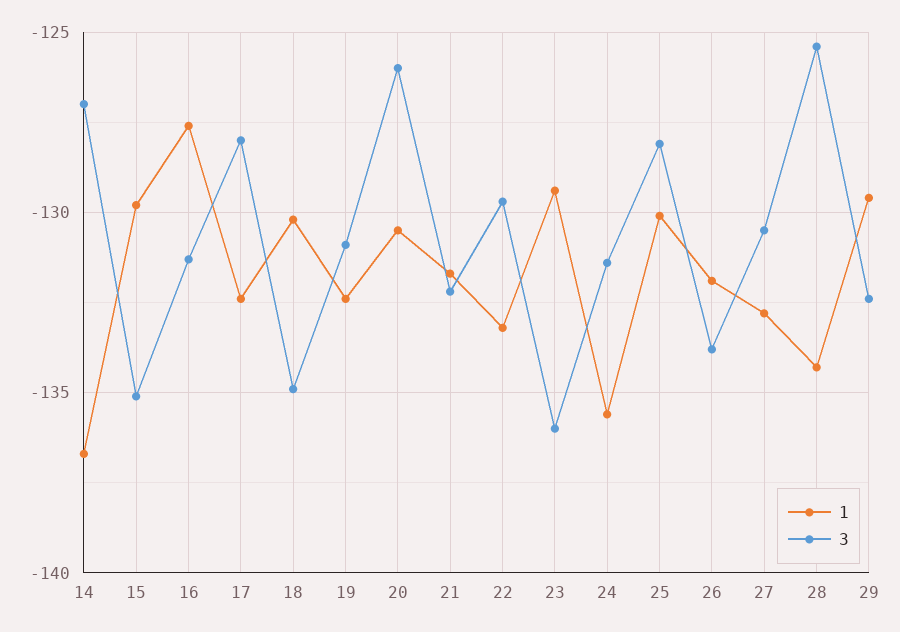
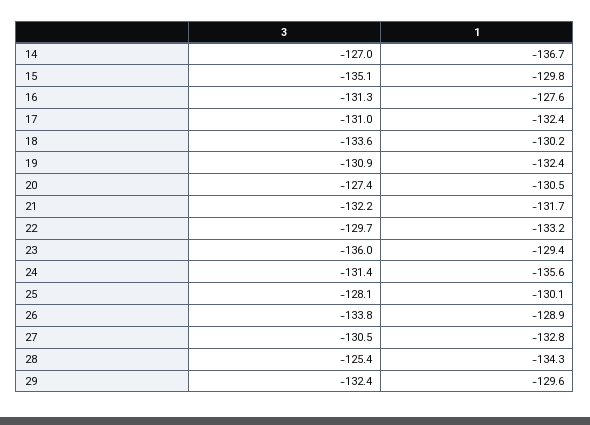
  {
    "1": {
      "14": -136.7,
      "15": -129.8,
      "16": -127.6,
      "17": -132.4,
      "18": -130.2,
      "19": -132.4,
      "20": -130.5,
      "21": -131.7,
      "22": -133.2,
      "23": -129.4,
      "24": -135.6,
      "25": -130.1,
-     "26": -132,
+     "26": -128.9,
      "27": -132.8,
      "28": -134.3,
      "29": -129.6
    },
    "3": {
      "14": -127,
      "15": -135.1,
      "16": -131.3,
-     "17": -128,
+     "17": -131,
-     "18": -135,
+     "18": -133.6,
      "19": -130.9,
-     "20": -126,
+     "20": -127.4,
      "21": -132.2,
      "22": -129.7,
      "23": -136,
      "24": -131.4,
      "25": -128.1,
      "26": -133.8,
      "27": -130.5,
      "28": -125.4,
      "29": -132.4
    }
  }

